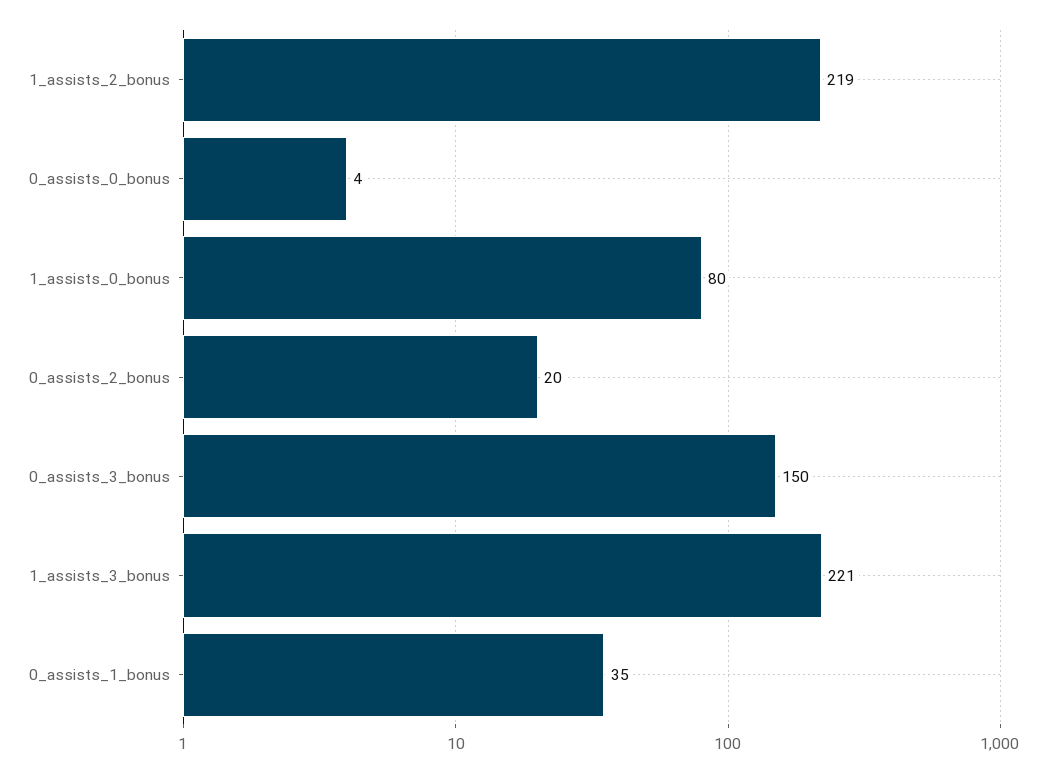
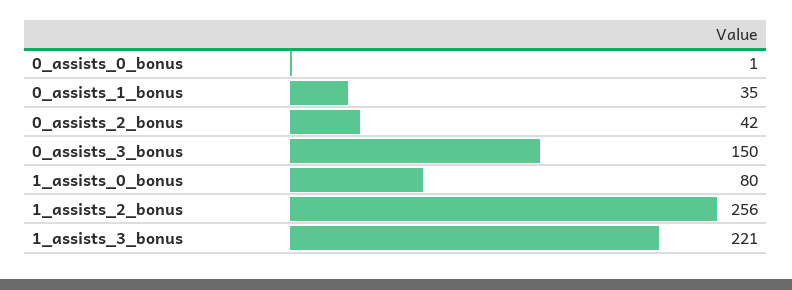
  {
-   "1_assists_2_bonus": 219,
+   "1_assists_2_bonus": 256,
-   "0_assists_0_bonus": 4,
+   "0_assists_0_bonus": 1,
    "1_assists_0_bonus": 80,
-   "0_assists_2_bonus": 20,
+   "0_assists_2_bonus": 42,
    "0_assists_3_bonus": 150,
    "1_assists_3_bonus": 221,
    "0_assists_1_bonus": 35
  }

